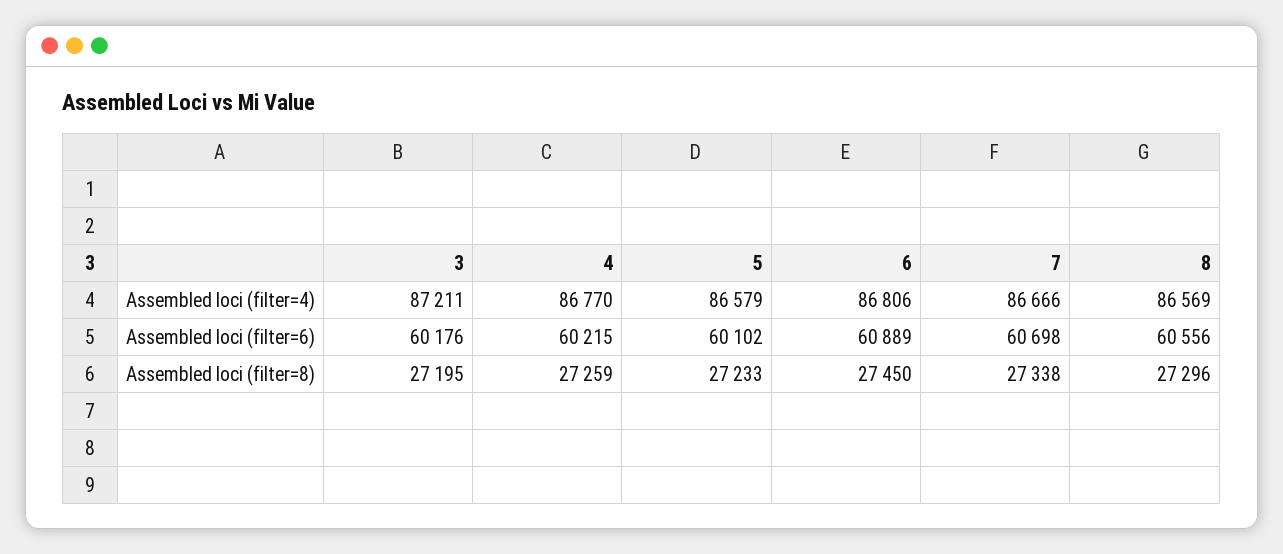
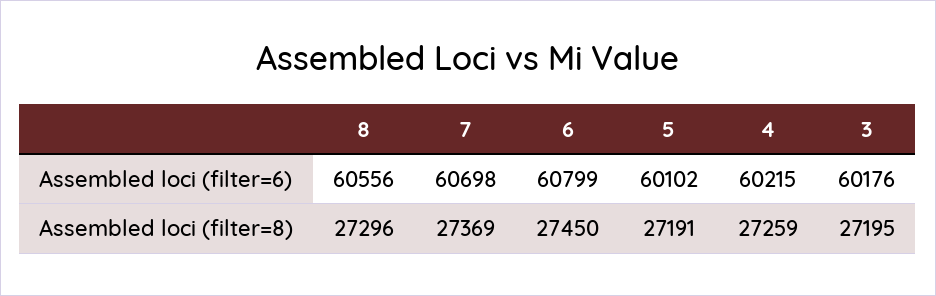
  {
    "3": {
-     "Assembled loci (filter=4)": 87211,
      "Assembled loci (filter=6)": 60176,
      "Assembled loci (filter=8)": 27195
    },
    "4": {
-     "Assembled loci (filter=4)": 86770,
      "Assembled loci (filter=6)": 60215,
      "Assembled loci (filter=8)": 27259
    },
    "5": {
-     "Assembled loci (filter=4)": 86579,
      "Assembled loci (filter=6)": 60102,
-     "Assembled loci (filter=8)": 27233
+     "Assembled loci (filter=8)": 27191
    },
    "6": {
-     "Assembled loci (filter=4)": 86806,
-     "Assembled loci (filter=6)": 60889,
+     "Assembled loci (filter=6)": 60799,
      "Assembled loci (filter=8)": 27450
    },
    "7": {
-     "Assembled loci (filter=4)": 86666,
      "Assembled loci (filter=6)": 60698,
-     "Assembled loci (filter=8)": 27338
+     "Assembled loci (filter=8)": 27369
    },
    "8": {
-     "Assembled loci (filter=4)": 86569,
      "Assembled loci (filter=6)": 60556,
      "Assembled loci (filter=8)": 27296
    }
  }

